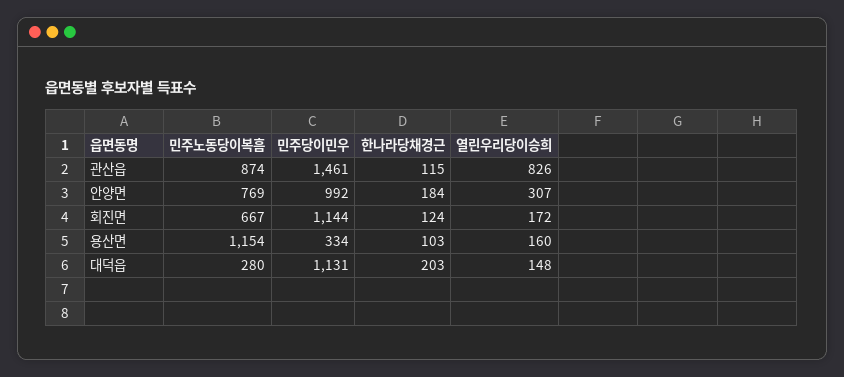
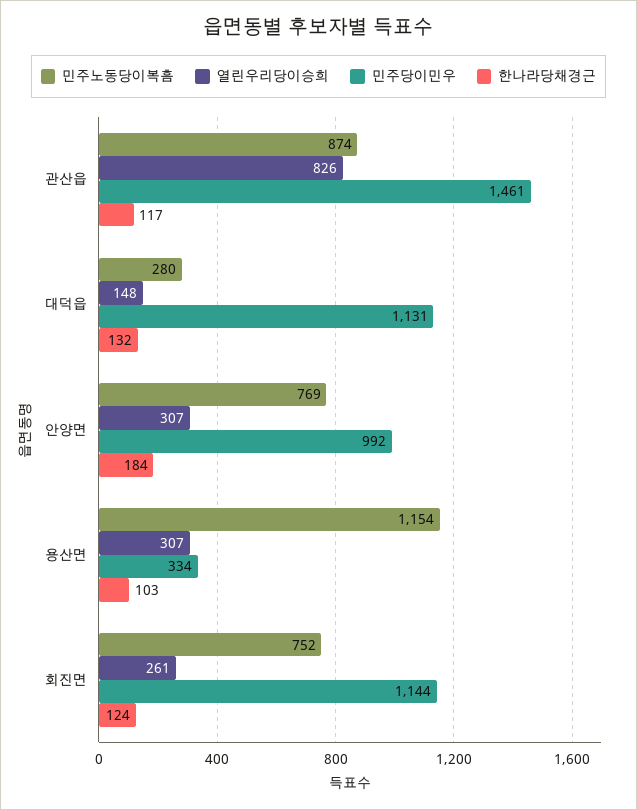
  {
    "민주노동당이복흠": {
      "관산읍": 874,
      "안양면": 769,
-     "회진면": 667,
+     "회진면": 752,
      "용산면": 1154,
      "대덕읍": 280
    },
    "민주당이민우": {
      "관산읍": 1461,
      "안양면": 992,
      "회진면": 1144,
      "용산면": 334,
      "대덕읍": 1131
    },
    "한나라당채경근": {
-     "관산읍": 115,
+     "관산읍": 117,
      "안양면": 184,
      "회진면": 124,
      "용산면": 103,
-     "대덕읍": 203
+     "대덕읍": 132
    },
    "열린우리당이승희": {
      "관산읍": 826,
      "안양면": 307,
-     "회진면": 172,
+     "회진면": 261,
-     "용산면": 160,
+     "용산면": 307,
      "대덕읍": 148
    }
  }

